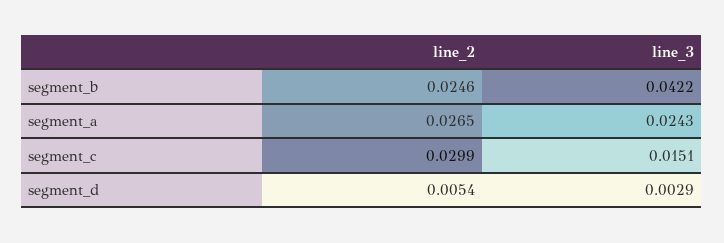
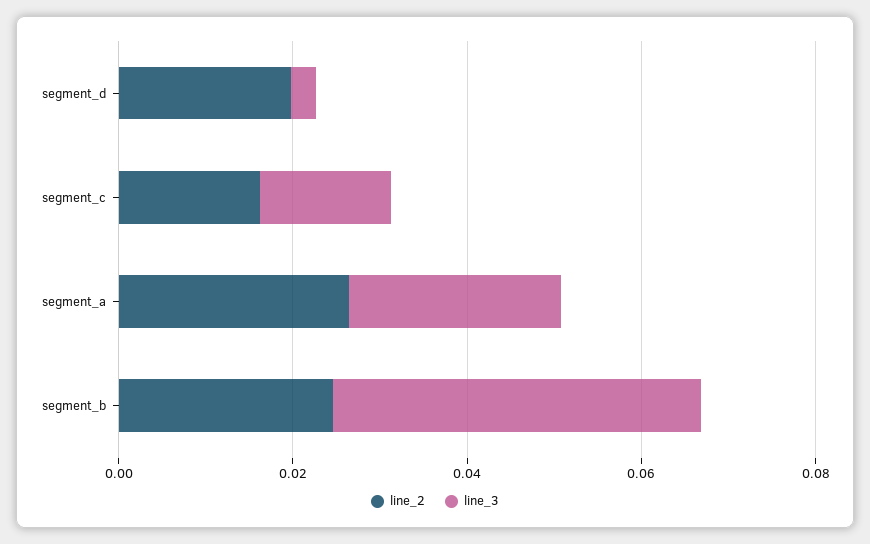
  {
    "line_2": {
      "segment_b": 0.0246,
      "segment_a": 0.0265,
-     "segment_c": 0.0299,
+     "segment_c": 0.015,
-     "segment_d": 0.0054
+     "segment_d": 0.02
    },
    "line_3": {
      "segment_b": 0.0422,
      "segment_a": 0.0243,
      "segment_c": 0.0151,
      "segment_d": 0.0029
    }
  }

